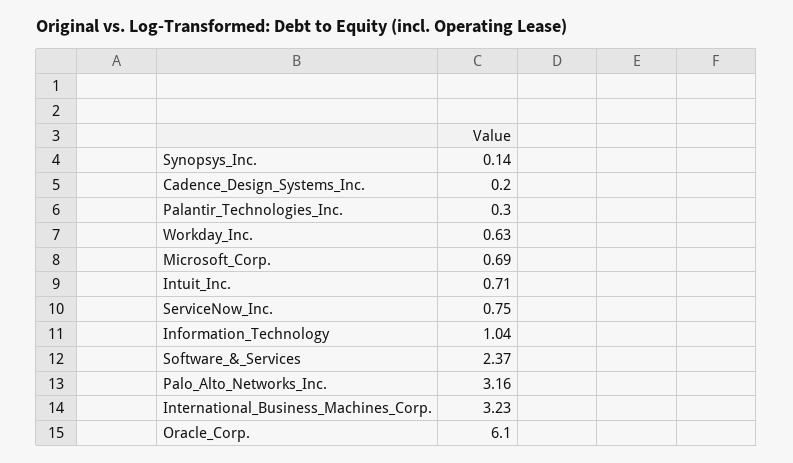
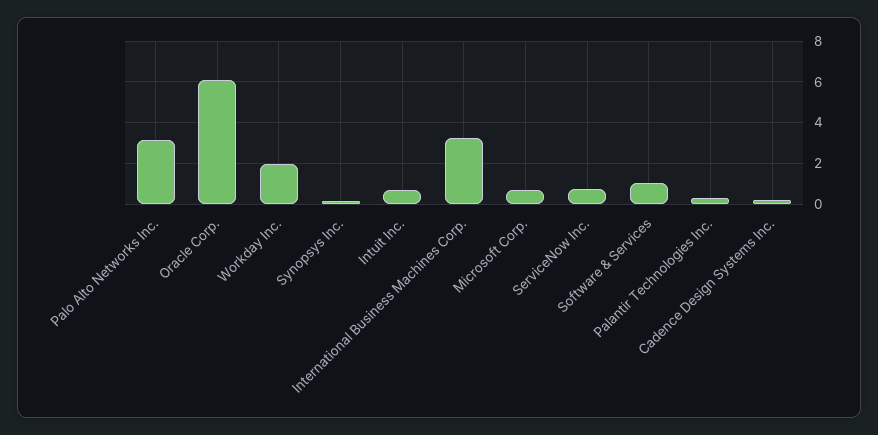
  {
    "Synopsys_Inc.": 0.14,
    "Cadence_Design_Systems_Inc.": 0.2,
    "Palantir_Technologies_Inc.": 0.3,
-   "Workday_Inc.": 0.63,
+   "Workday_Inc.": 2,
    "Microsoft_Corp.": 0.69,
    "Intuit_Inc.": 0.71,
    "ServiceNow_Inc.": 0.75,
-   "Information_Technology": 1.04,
-   "Software_&_Services": 2.37,
+   "Software_&_Services": 1,
    "Palo_Alto_Networks_Inc.": 3.16,
    "International_Business_Machines_Corp.": 3.23,
    "Oracle_Corp.": 6.1
  }

